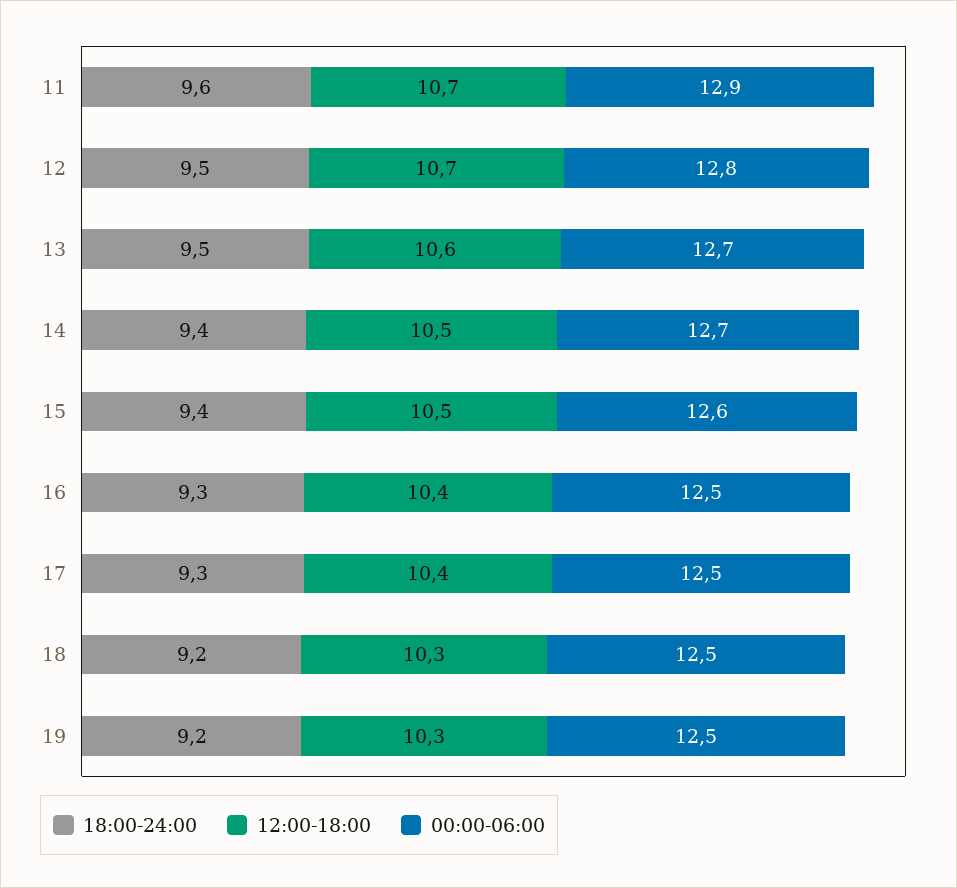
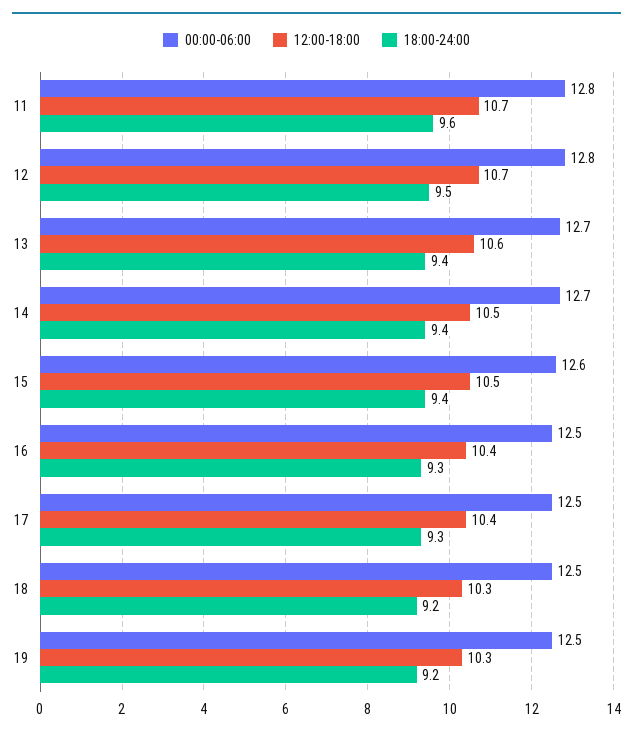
  {
    "18:00-24:00": {
      "11": 9.6,
      "12": 9.5,
-     "13": 9.5,
+     "13": 9.4,
      "14": 9.4,
      "15": 9.4,
      "16": 9.3,
      "17": 9.3,
      "18": 9.2,
      "19": 9.2
    },
    "12:00-18:00": {
      "11": 10.7,
      "12": 10.7,
      "13": 10.6,
      "14": 10.5,
      "15": 10.5,
      "16": 10.4,
      "17": 10.4,
      "18": 10.3,
      "19": 10.3
    },
    "00:00-06:00": {
-     "11": 12.9,
+     "11": 12.8,
      "12": 12.8,
      "13": 12.7,
      "14": 12.7,
      "15": 12.6,
      "16": 12.5,
      "17": 12.5,
      "18": 12.5,
      "19": 12.5
    }
  }

